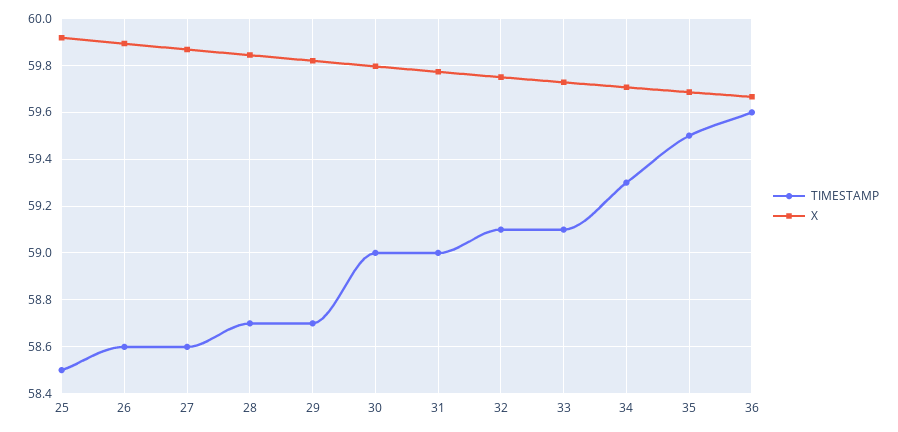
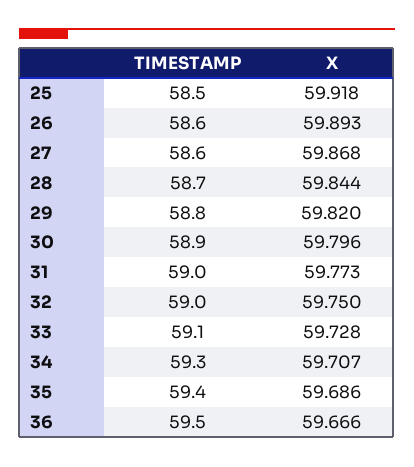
  {
    "TIMESTAMP": {
      "25": 58.5,
      "26": 58.6,
      "27": 58.6,
      "28": 58.7,
-     "29": 58.7,
+     "29": 58.8,
-     "30": 59,
+     "30": 58.9,
      "31": 59,
-     "32": 59.1,
+     "32": 59,
      "33": 59.1,
      "34": 59.3,
-     "35": 59.5,
+     "35": 59.4,
-     "36": 59.6
+     "36": 59.5
    },
    "X": {
      "25": 59.918,
      "26": 59.893,
      "27": 59.868,
      "28": 59.844,
      "29": 59.82,
      "30": 59.796,
      "31": 59.773,
      "32": 59.75,
      "33": 59.728,
      "34": 59.707,
      "35": 59.686,
      "36": 59.666
    }
  }

